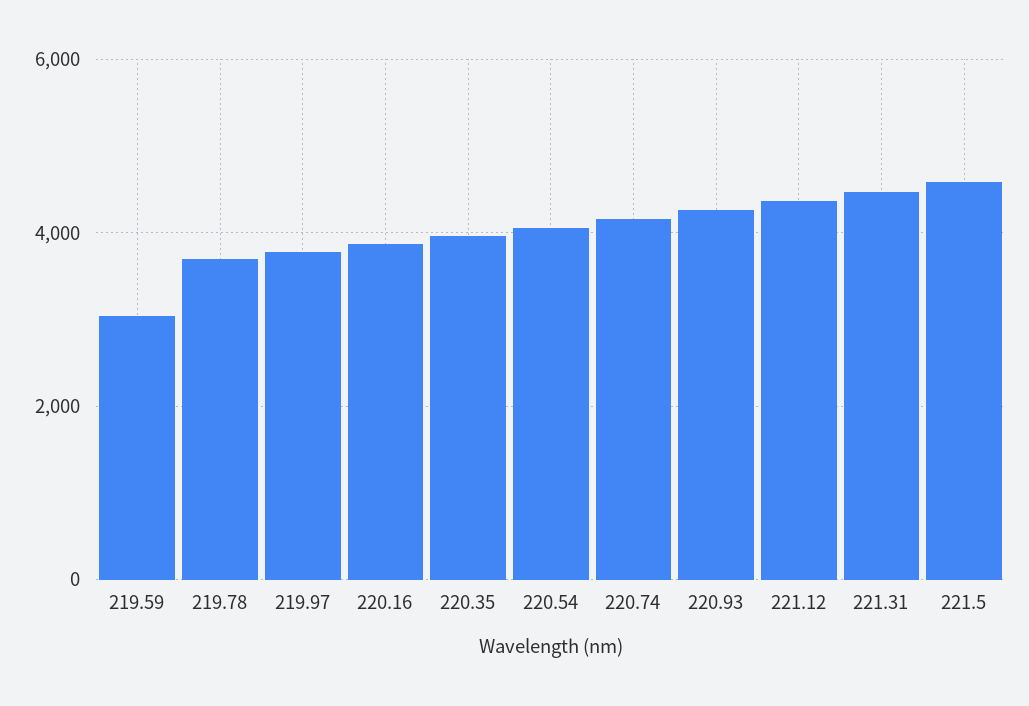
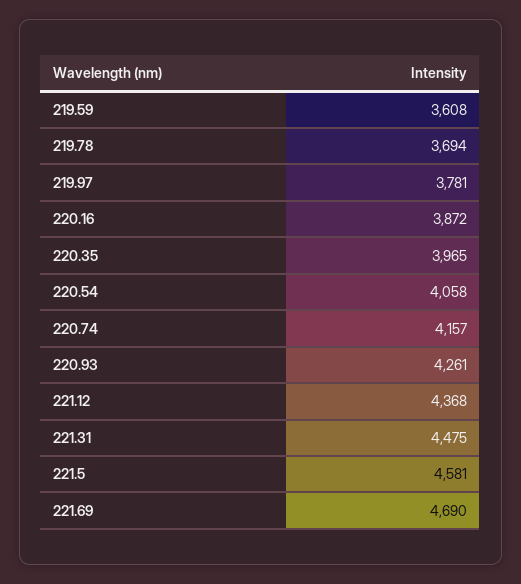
  {
-   "219.59": 3000,
+   "219.59": 3608,
    "219.78": 3694,
    "219.97": 3781,
    "220.16": 3872,
    "220.35": 3965,
    "220.54": 4058,
    "220.74": 4157,
    "220.93": 4261,
    "221.12": 4368,
    "221.31": 4475,
-   "221.5": 4581
+   "221.5": 4581,
+   "221.69": 4690
  }

